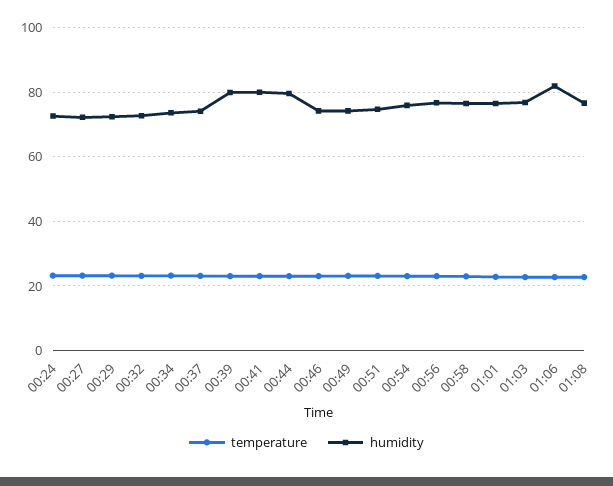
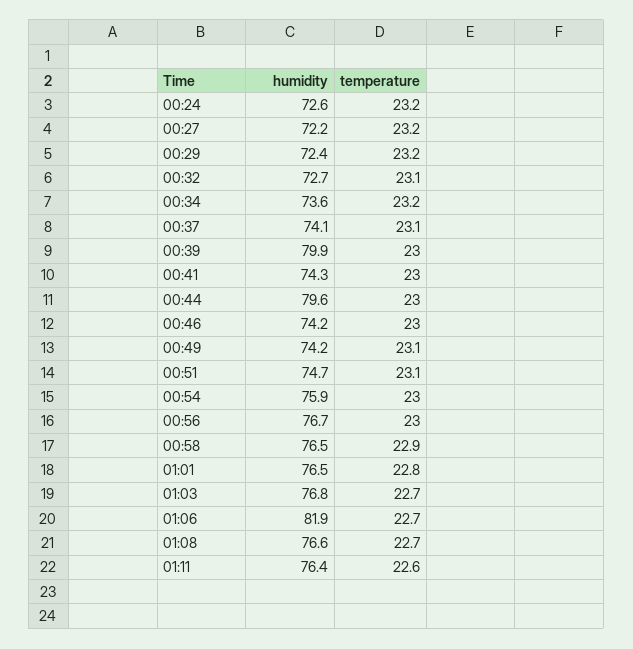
  {
    "temperature": {
      "00:24": 23.2,
      "00:27": 23.2,
      "00:29": 23.2,
      "00:32": 23.1,
      "00:34": 23.2,
      "00:37": 23.1,
      "00:39": 23,
      "00:41": 23,
      "00:44": 23,
      "00:46": 23,
      "00:49": 23.1,
      "00:51": 23.1,
      "00:54": 23,
      "00:56": 23,
      "00:58": 22.9,
      "01:01": 22.8,
      "01:03": 22.7,
      "01:06": 22.7,
-     "01:08": 22.7
+     "01:08": 22.7,
+     "01:11": 22.6
    },
    "humidity": {
      "00:24": 72.6,
      "00:27": 72.2,
      "00:29": 72.4,
      "00:32": 72.7,
      "00:34": 73.6,
      "00:37": 74.1,
      "00:39": 79.9,
-     "00:41": 80,
+     "00:41": 74.3,
      "00:44": 79.6,
      "00:46": 74.2,
      "00:49": 74.2,
      "00:51": 74.7,
      "00:54": 75.9,
      "00:56": 76.7,
      "00:58": 76.5,
      "01:01": 76.5,
      "01:03": 76.8,
      "01:06": 81.9,
-     "01:08": 76.6
+     "01:08": 76.6,
+     "01:11": 76.4
    }
  }

